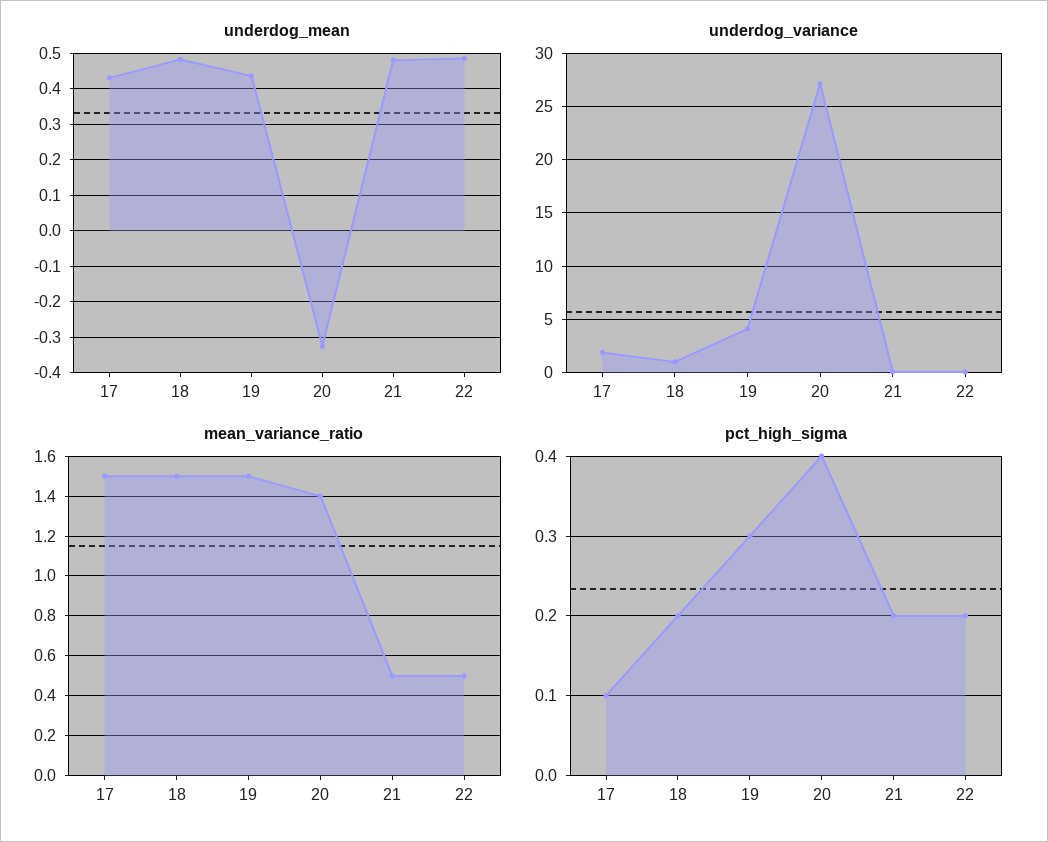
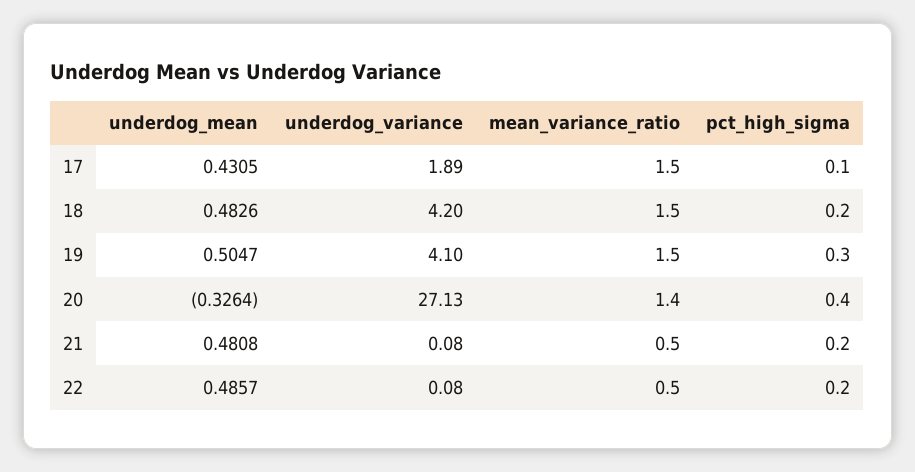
  {
    "underdog_mean": {
      "17": 0.4305,
      "18": 0.4826,
-     "19": 0.44,
+     "19": 0.5047,
      "20": -0.3264,
      "21": 0.4808,
      "22": 0.4857
    },
    "underdog_variance": {
      "17": 1.89,
-     "18": 1,
+     "18": 4.2,
      "19": 4.1,
      "20": 27.13,
      "21": 0.08,
      "22": 0.08
    },
    "mean_variance_ratio": {
      "17": 1.5,
      "18": 1.5,
      "19": 1.5,
      "20": 1.4,
      "21": 0.5,
      "22": 0.5
    },
    "pct_high_sigma": {
      "17": 0.1,
      "18": 0.2,
      "19": 0.3,
      "20": 0.4,
      "21": 0.2,
      "22": 0.2
    }
  }

